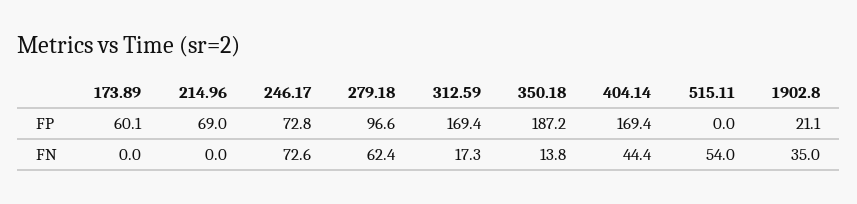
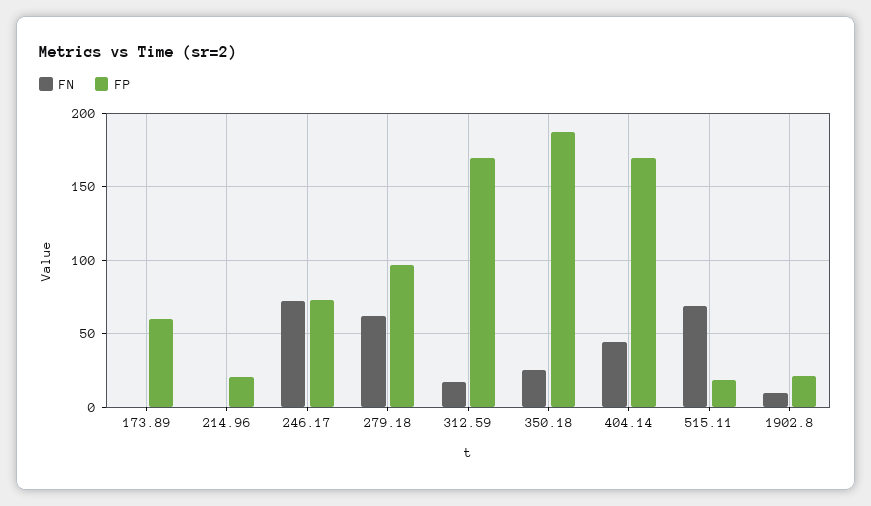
  {
    "FP": {
      "173.89": 60.1,
-     "214.96": 69,
+     "214.96": 20,
      "246.17": 72.8,
      "279.18": 96.6,
      "312.59": 169.4,
      "350.18": 187.2,
      "404.14": 169.4,
-     "515.11": 0,
+     "515.11": 20,
      "1902.8": 21.1
    },
    "FN": {
      "173.89": 0,
      "214.96": 0,
      "246.17": 72.6,
      "279.18": 62.4,
      "312.59": 17.3,
-     "350.18": 13.8,
+     "350.18": 25,
      "404.14": 44.4,
-     "515.11": 54,
+     "515.11": 70,
-     "1902.8": 35
+     "1902.8": 10
    }
  }

